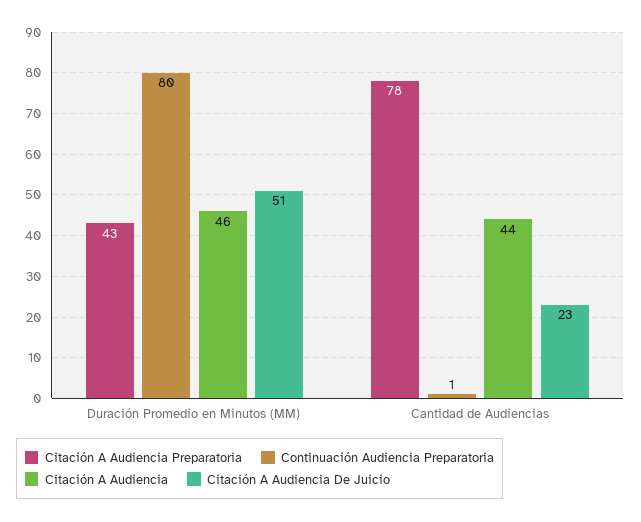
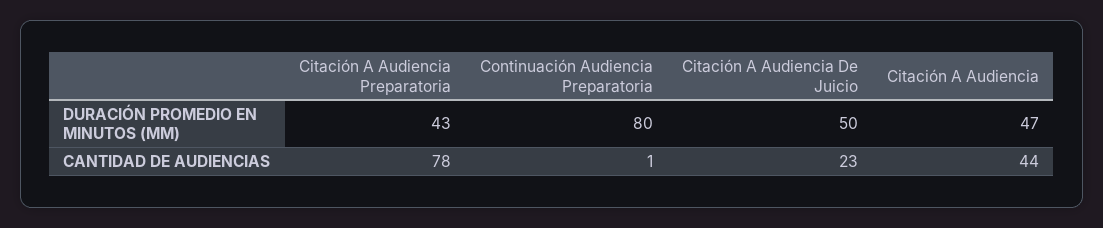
  {
    "Citación A Audiencia Preparatoria": {
      "Duración Promedio en Minutos (MM)": 43,
      "Cantidad de Audiencias": 78
    },
    "Continuación Audiencia Preparatoria": {
      "Duración Promedio en Minutos (MM)": 80,
      "Cantidad de Audiencias": 1
    },
    "Citación A Audiencia": {
-     "Duración Promedio en Minutos (MM)": 46,
+     "Duración Promedio en Minutos (MM)": 47,
      "Cantidad de Audiencias": 44
    },
    "Citación A Audiencia De Juicio": {
-     "Duración Promedio en Minutos (MM)": 51,
+     "Duración Promedio en Minutos (MM)": 50,
      "Cantidad de Audiencias": 23
    }
  }

